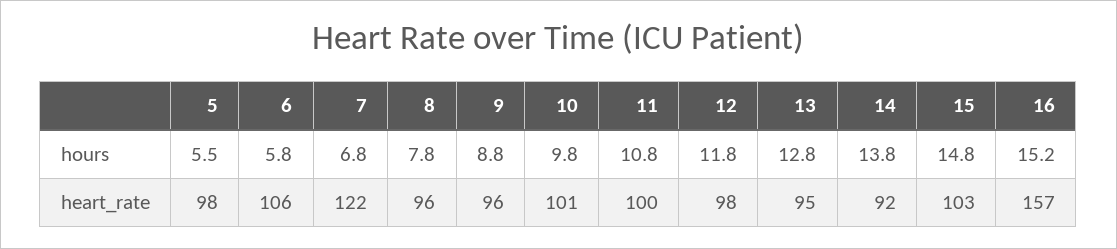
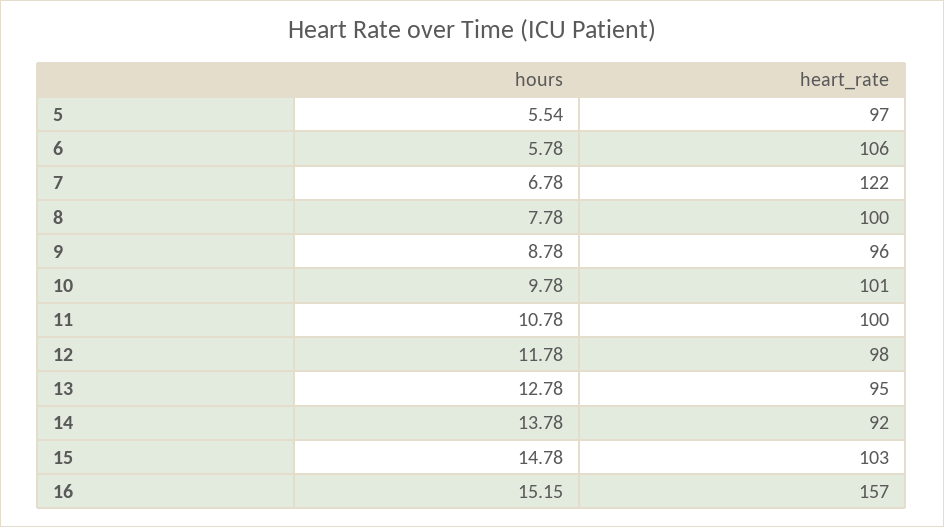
  {
    "5": {
      "hours": 5.54,
-     "heart_rate": 98
+     "heart_rate": 97
    },
    "6": {
      "hours": 5.78,
      "heart_rate": 106
    },
    "7": {
      "hours": 6.78,
      "heart_rate": 122
    },
    "8": {
      "hours": 7.78,
-     "heart_rate": 96
+     "heart_rate": 100
    },
    "9": {
      "hours": 8.78,
      "heart_rate": 96
    },
    "10": {
      "hours": 9.78,
      "heart_rate": 101
    },
    "11": {
      "hours": 10.78,
      "heart_rate": 100
    },
    "12": {
      "hours": 11.78,
      "heart_rate": 98
    },
    "13": {
      "hours": 12.78,
      "heart_rate": 95
    },
    "14": {
      "hours": 13.78,
      "heart_rate": 92
    },
    "15": {
      "hours": 14.78,
      "heart_rate": 103
    },
    "16": {
      "hours": 15.15,
      "heart_rate": 157
    }
  }

